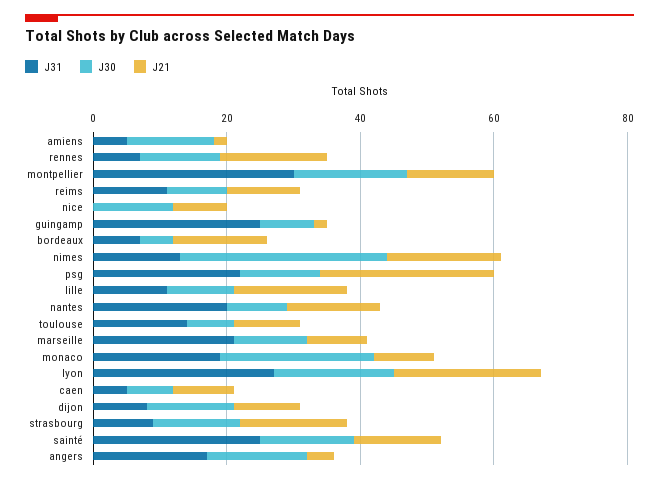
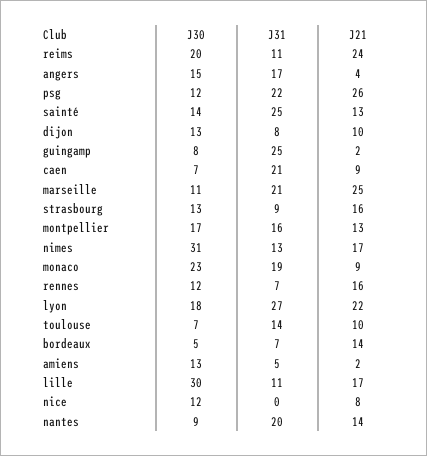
  {
    "J31": {
      "amiens": 5,
      "rennes": 7,
-     "montpellier": 30,
+     "montpellier": 16,
      "reims": 11,
      "nice": 0,
      "guingamp": 25,
      "bordeaux": 7,
      "nimes": 13,
      "psg": 22,
      "lille": 11,
      "nantes": 20,
      "toulouse": 14,
      "marseille": 21,
      "monaco": 19,
      "lyon": 27,
-     "caen": 5,
+     "caen": 21,
      "dijon": 8,
      "strasbourg": 9,
      "sainté": 25,
      "angers": 17
    },
    "J30": {
      "amiens": 13,
      "rennes": 12,
      "montpellier": 17,
-     "reims": 10,
+     "reims": 20,
      "nice": 12,
      "guingamp": 8,
      "bordeaux": 5,
      "nimes": 31,
      "psg": 12,
-     "lille": 10,
+     "lille": 30,
      "nantes": 9,
      "toulouse": 7,
      "marseille": 11,
      "monaco": 23,
      "lyon": 18,
      "caen": 7,
      "dijon": 13,
      "strasbourg": 13,
      "sainté": 14,
      "angers": 15
    },
    "J21": {
      "amiens": 2,
      "rennes": 16,
      "montpellier": 13,
-     "reims": 10,
+     "reims": 24,
      "nice": 8,
      "guingamp": 2,
      "bordeaux": 14,
      "nimes": 17,
      "psg": 26,
      "lille": 17,
      "nantes": 14,
      "toulouse": 10,
-     "marseille": 10,
+     "marseille": 25,
      "monaco": 9,
      "lyon": 22,
      "caen": 9,
      "dijon": 10,
      "strasbourg": 16,
      "sainté": 13,
      "angers": 4
    }
  }

